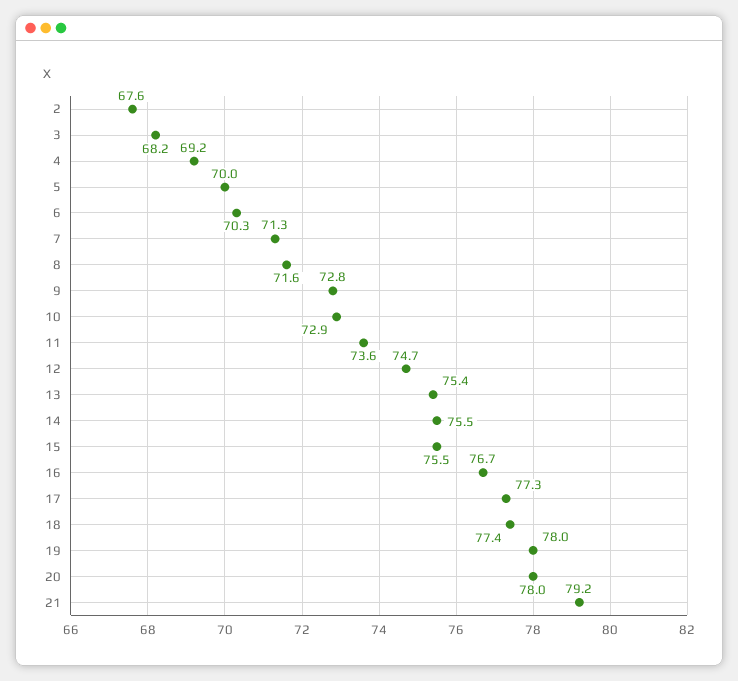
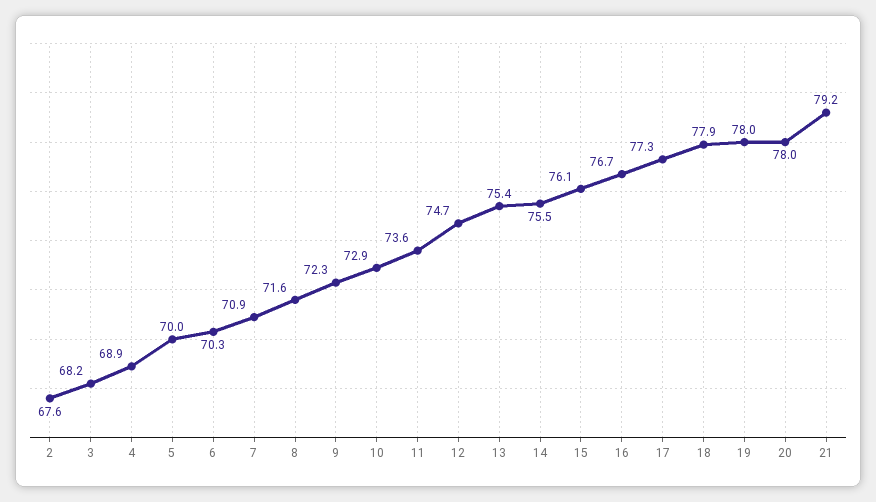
  {
    "2": 67.6,
    "3": 68.2,
-   "4": 69.2,
+   "4": 68.9,
    "5": 70,
    "6": 70.3,
-   "7": 71.3,
+   "7": 70.9,
    "8": 71.6,
-   "9": 72.8,
+   "9": 72.3,
    "10": 72.9,
    "11": 73.6,
    "12": 74.7,
    "13": 75.4,
    "14": 75.5,
-   "15": 75.5,
+   "15": 76.1,
    "16": 76.7,
    "17": 77.3,
-   "18": 77.4,
+   "18": 77.9,
    "19": 78,
    "20": 78,
    "21": 79.2
  }

